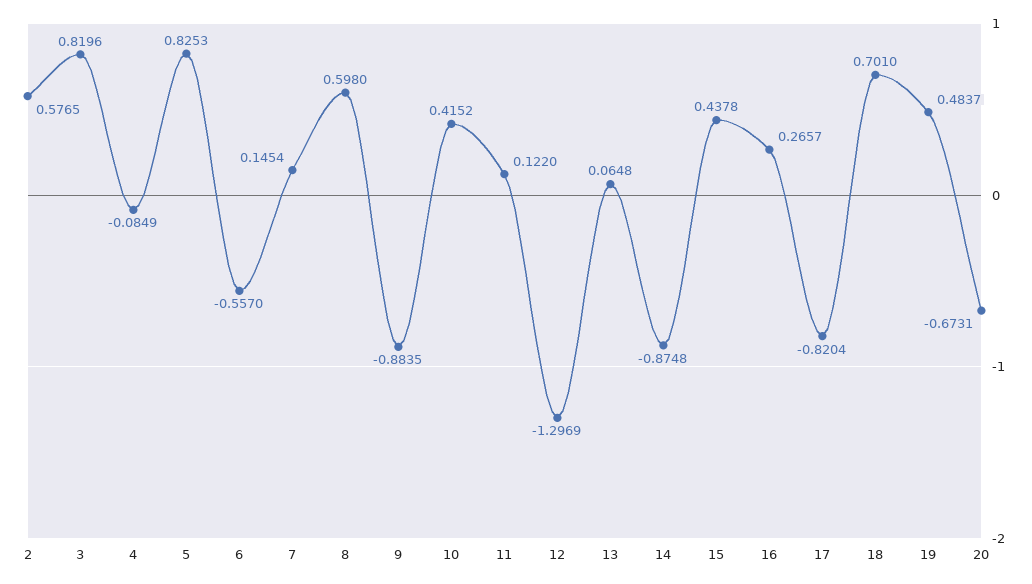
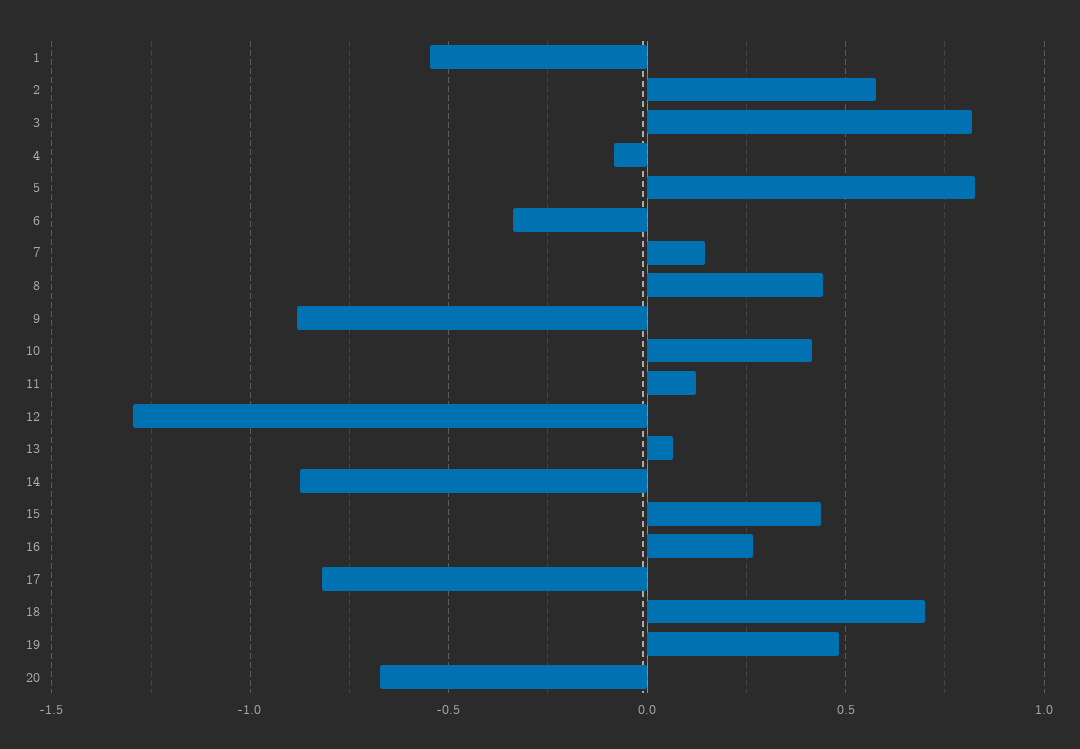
  {
    "2": 0.5765,
    "3": 0.8196,
    "4": -0.0849,
    "5": 0.8253,
-   "6": -0.557,
+   "6": -0.35,
    "7": 0.1454,
-   "8": 0.598,
+   "8": 0.45,
    "9": -0.8835,
    "10": 0.4152,
    "11": 0.122,
    "12": -1.2969,
    "13": 0.0648,
    "14": -0.8748,
    "15": 0.4378,
    "16": 0.2657,
    "17": -0.8204,
    "18": 0.701,
    "19": 0.4837,
-   "20": -0.6731
+   "20": -0.6731,
+   "1": -0.55
  }

